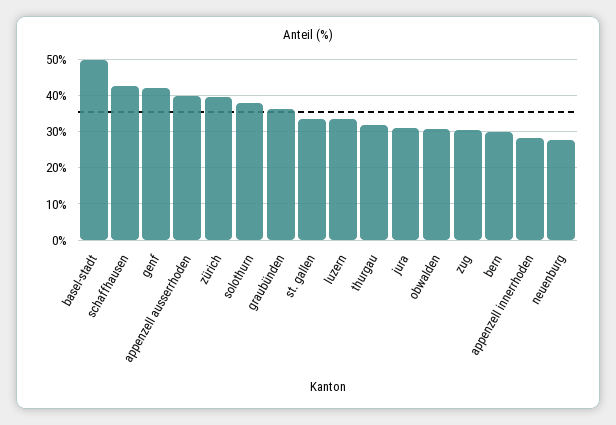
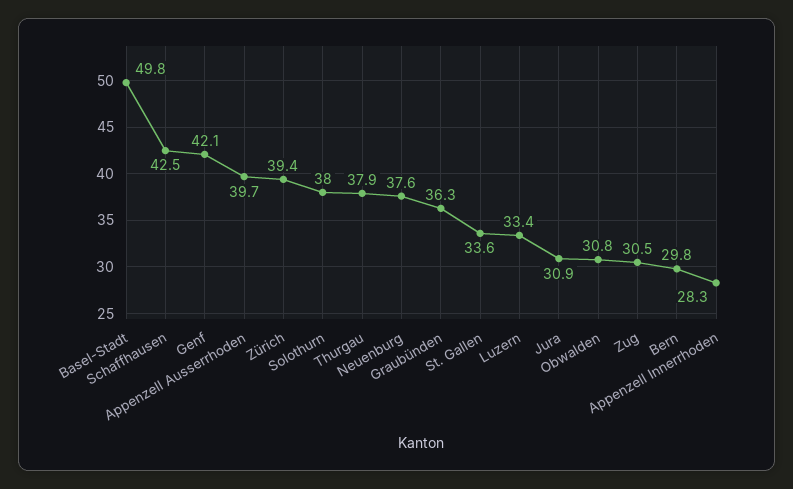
  {
    "basel-stadt": 49.8,
    "schaffhausen": 42.5,
    "genf": 42.1,
    "appenzell ausserrhoden": 39.7,
    "zürich": 39.4,
    "solothurn": 38,
    "graubünden": 36.3,
    "st. gallen": 33.6,
    "luzern": 33.4,
-   "thurgau": 32,
+   "thurgau": 37.9,
    "jura": 30.9,
    "obwalden": 30.8,
    "zug": 30.5,
    "bern": 29.8,
    "appenzell innerrhoden": 28.3,
-   "neuenburg": 28
+   "neuenburg": 37.6
  }

